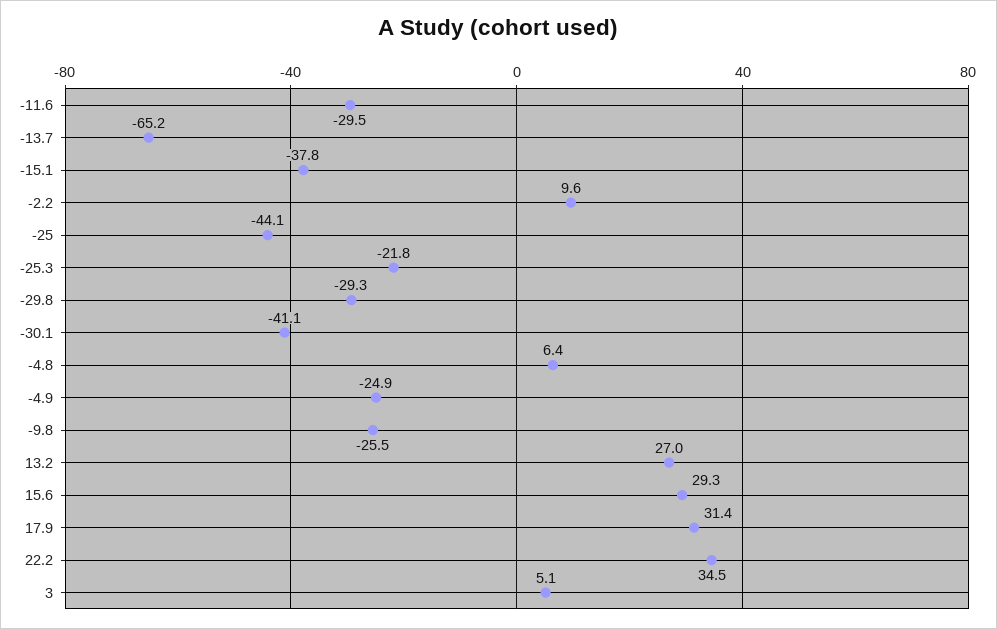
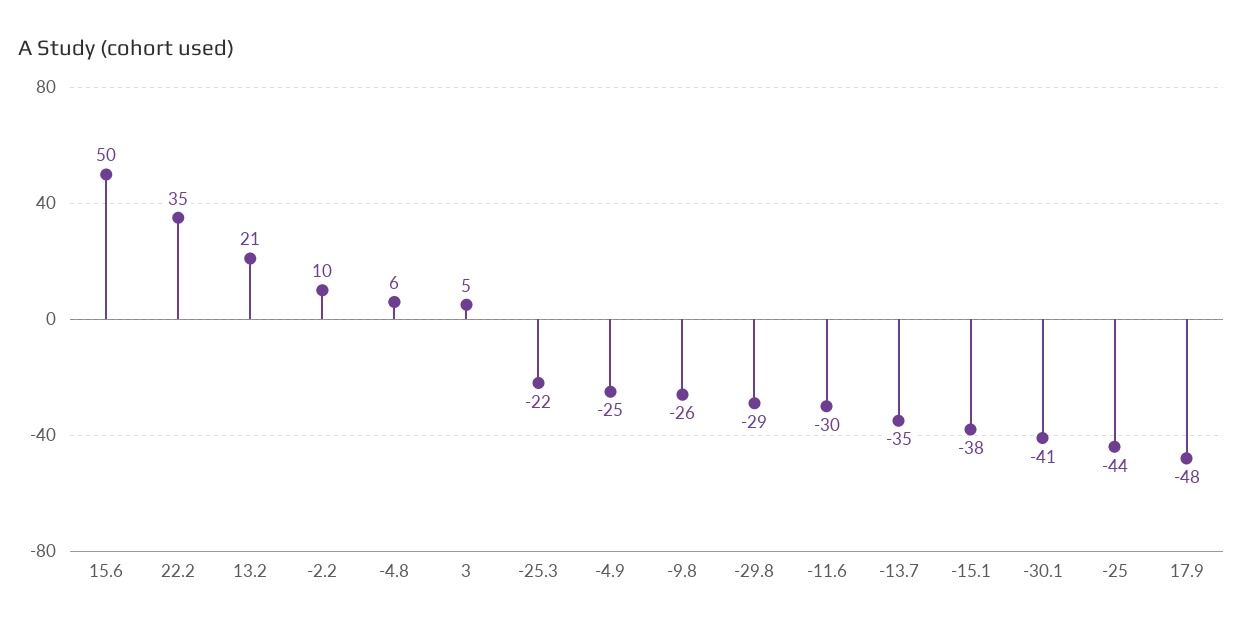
  {
    "-11.6": -29.5,
-   "-13.7": -65.2,
+   "-13.7": -35,
    "-15.1": -37.8,
    "-2.2": 9.6,
    "-25": -44.1,
    "-25.3": -21.8,
    "-29.8": -29.3,
    "-30.1": -41.1,
    "-4.8": 6.4,
    "-4.9": -24.9,
    "-9.8": -25.5,
-   "13.2": 27,
+   "13.2": 21,
-   "15.6": 29.3,
+   "15.6": 50,
-   "17.9": 31.4,
+   "17.9": -48,
    "22.2": 34.5,
    "3": 5.1
  }

